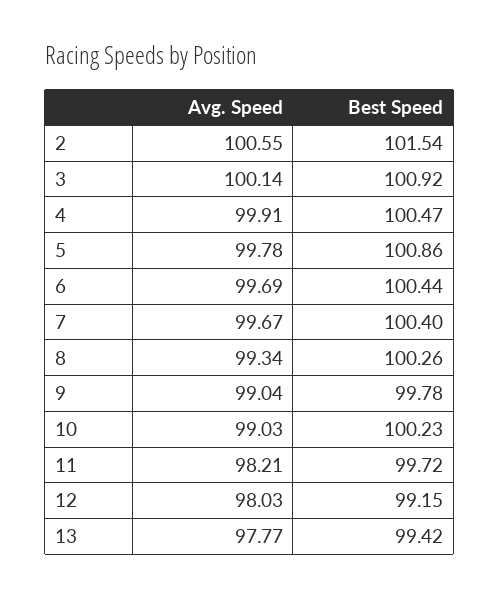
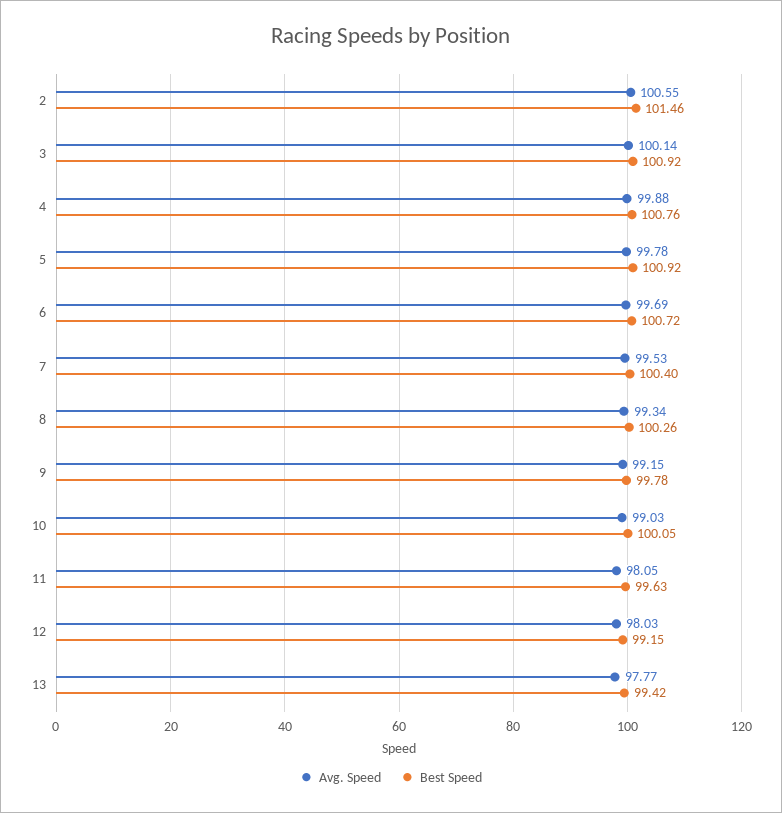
  {
    "Avg. Speed": {
      "2": 100.55,
      "3": 100.14,
-     "4": 99.91,
+     "4": 99.88,
      "5": 99.78,
      "6": 99.69,
-     "7": 99.67,
+     "7": 99.53,
      "8": 99.34,
-     "9": 99.04,
+     "9": 99.15,
      "10": 99.03,
-     "11": 98.21,
+     "11": 98.05,
      "12": 98.03,
      "13": 97.77
    },
    "Best Speed": {
-     "2": 101.54,
+     "2": 101.46,
      "3": 100.92,
-     "4": 100.47,
+     "4": 100.76,
-     "5": 100.86,
+     "5": 100.92,
-     "6": 100.44,
+     "6": 100.72,
      "7": 100.4,
      "8": 100.26,
      "9": 99.78,
-     "10": 100.23,
+     "10": 100.05,
-     "11": 99.72,
+     "11": 99.63,
      "12": 99.15,
      "13": 99.42
    }
  }

